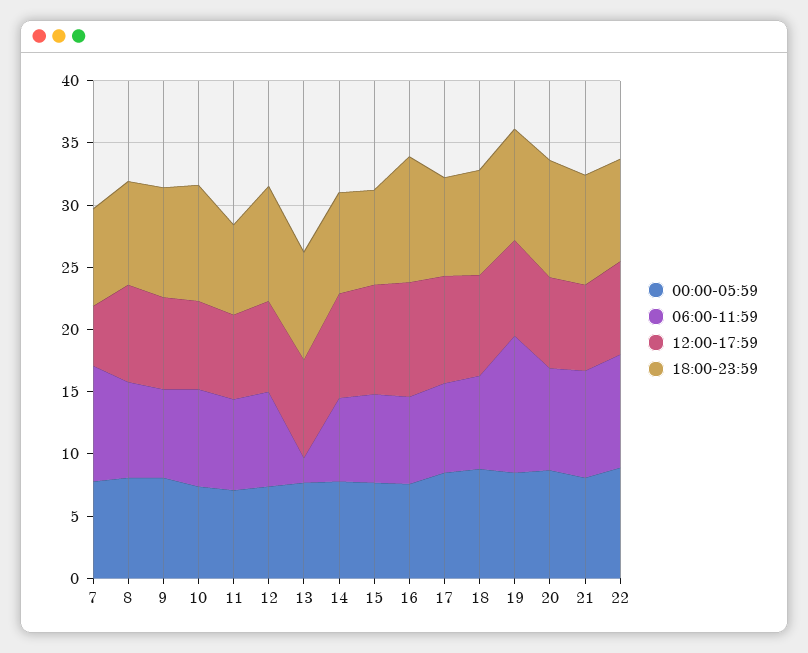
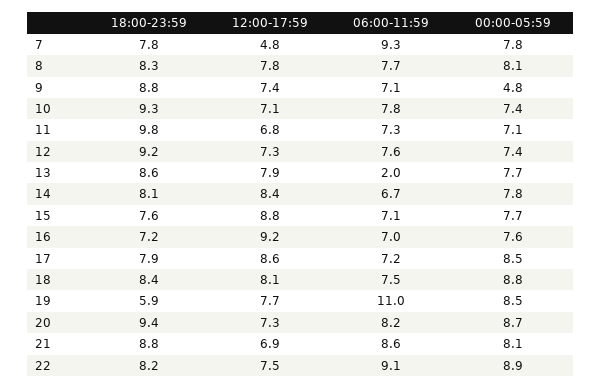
  {
    "00:00-05:59": {
      "7": 7.8,
      "8": 8.1,
-     "9": 8,
+     "9": 4.8,
      "10": 7.4,
      "11": 7.1,
      "12": 7.4,
      "13": 7.7,
      "14": 7.8,
      "15": 7.7,
      "16": 7.6,
      "17": 8.5,
      "18": 8.8,
      "19": 8.5,
      "20": 8.7,
      "21": 8.1,
      "22": 8.9
    },
    "06:00-11:59": {
      "7": 9.3,
      "8": 7.7,
      "9": 7.1,
      "10": 7.8,
      "11": 7.3,
      "12": 7.6,
      "13": 2,
      "14": 6.7,
      "15": 7.1,
      "16": 7,
      "17": 7.2,
      "18": 7.5,
      "19": 11,
      "20": 8.2,
      "21": 8.6,
      "22": 9.1
    },
    "12:00-17:59": {
      "7": 4.8,
      "8": 7.8,
      "9": 7.4,
      "10": 7.1,
      "11": 6.8,
      "12": 7.3,
      "13": 7.9,
      "14": 8.4,
      "15": 8.8,
      "16": 9.2,
      "17": 8.6,
      "18": 8.1,
      "19": 7.7,
      "20": 7.3,
      "21": 6.9,
      "22": 7.5
    },
    "18:00-23:59": {
      "7": 7.8,
      "8": 8.3,
      "9": 8.8,
      "10": 9.3,
-     "11": 7,
+     "11": 9.8,
      "12": 9.2,
      "13": 8.6,
      "14": 8.1,
      "15": 7.6,
-     "16": 10,
+     "16": 7.2,
      "17": 7.9,
      "18": 8.4,
-     "19": 9,
+     "19": 5.9,
      "20": 9.4,
      "21": 8.8,
      "22": 8.2
    }
  }

